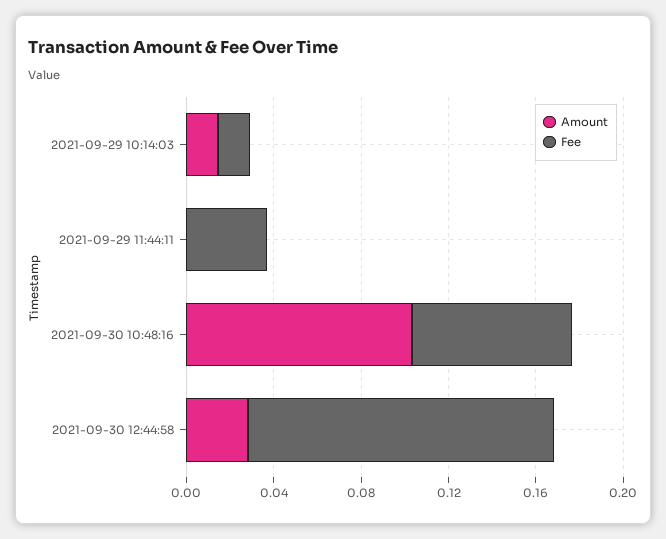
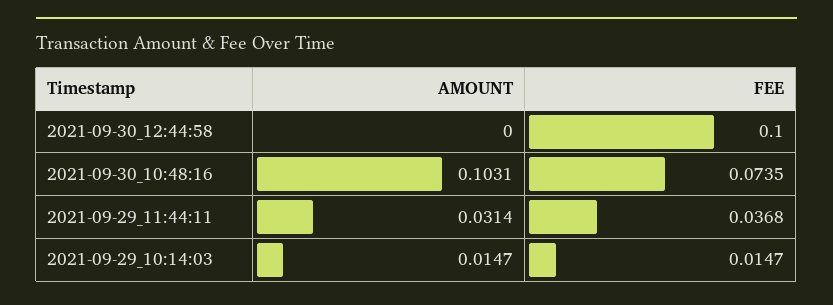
  {
    "Amount": {
      "2021-09-29 10:14:03": 0.0147,
-     "2021-09-29 11:44:11": 0,
+     "2021-09-29 11:44:11": 0.0314,
      "2021-09-30 10:48:16": 0.1031,
-     "2021-09-30 12:44:58": 0.03
+     "2021-09-30 12:44:58": 0
    },
    "Fee": {
      "2021-09-29 10:14:03": 0.0147,
      "2021-09-29 11:44:11": 0.0368,
      "2021-09-30 10:48:16": 0.0735,
-     "2021-09-30 12:44:58": 0.14
+     "2021-09-30 12:44:58": 0.1
    }
  }

